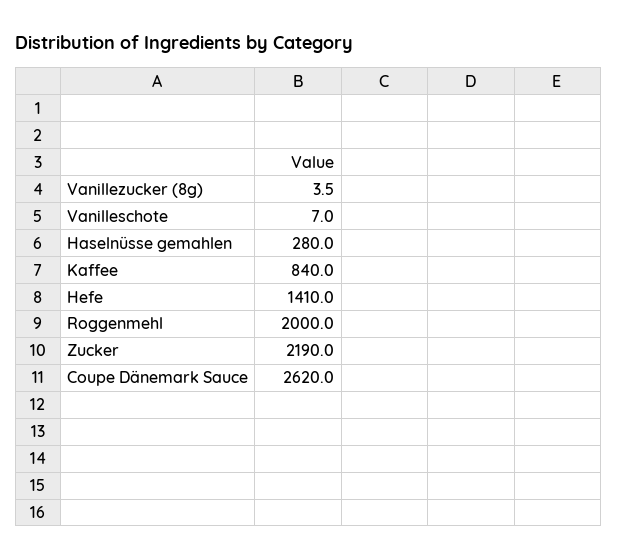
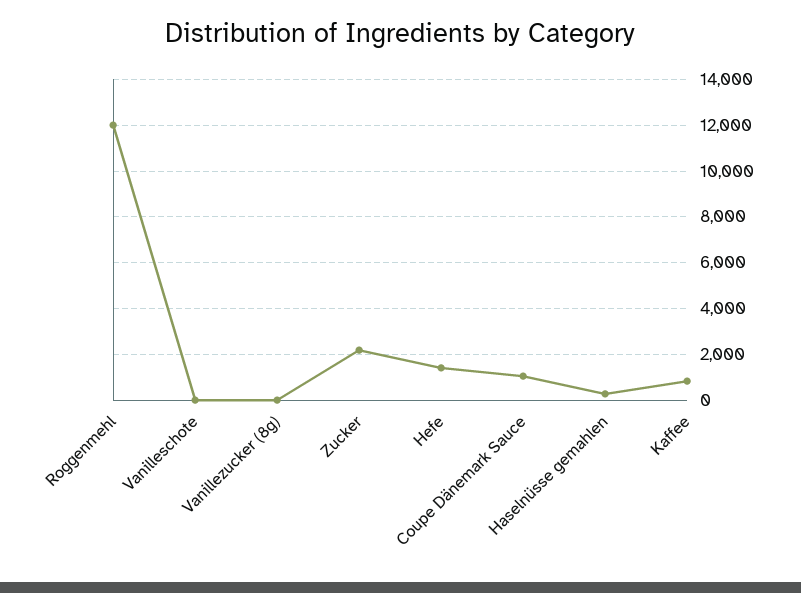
  {
    "Vanillezucker (8g)": 3.5,
    "Vanilleschote": 7,
    "Haselnüsse gemahlen": 280,
    "Kaffee": 840,
    "Hefe": 1410,
-   "Roggenmehl": 2000,
+   "Roggenmehl": 12000,
    "Zucker": 2190,
-   "Coupe Dänemark Sauce": 2620
+   "Coupe Dänemark Sauce": 1000
  }

